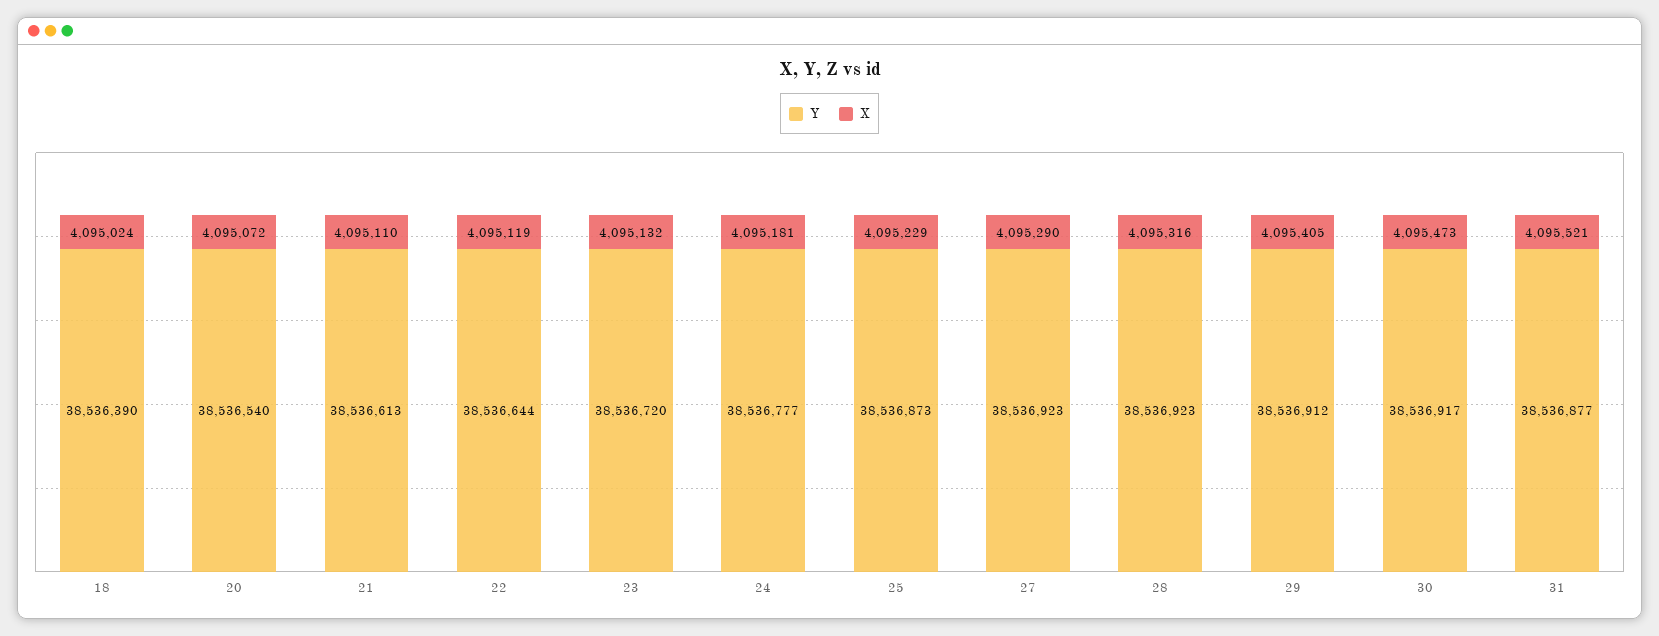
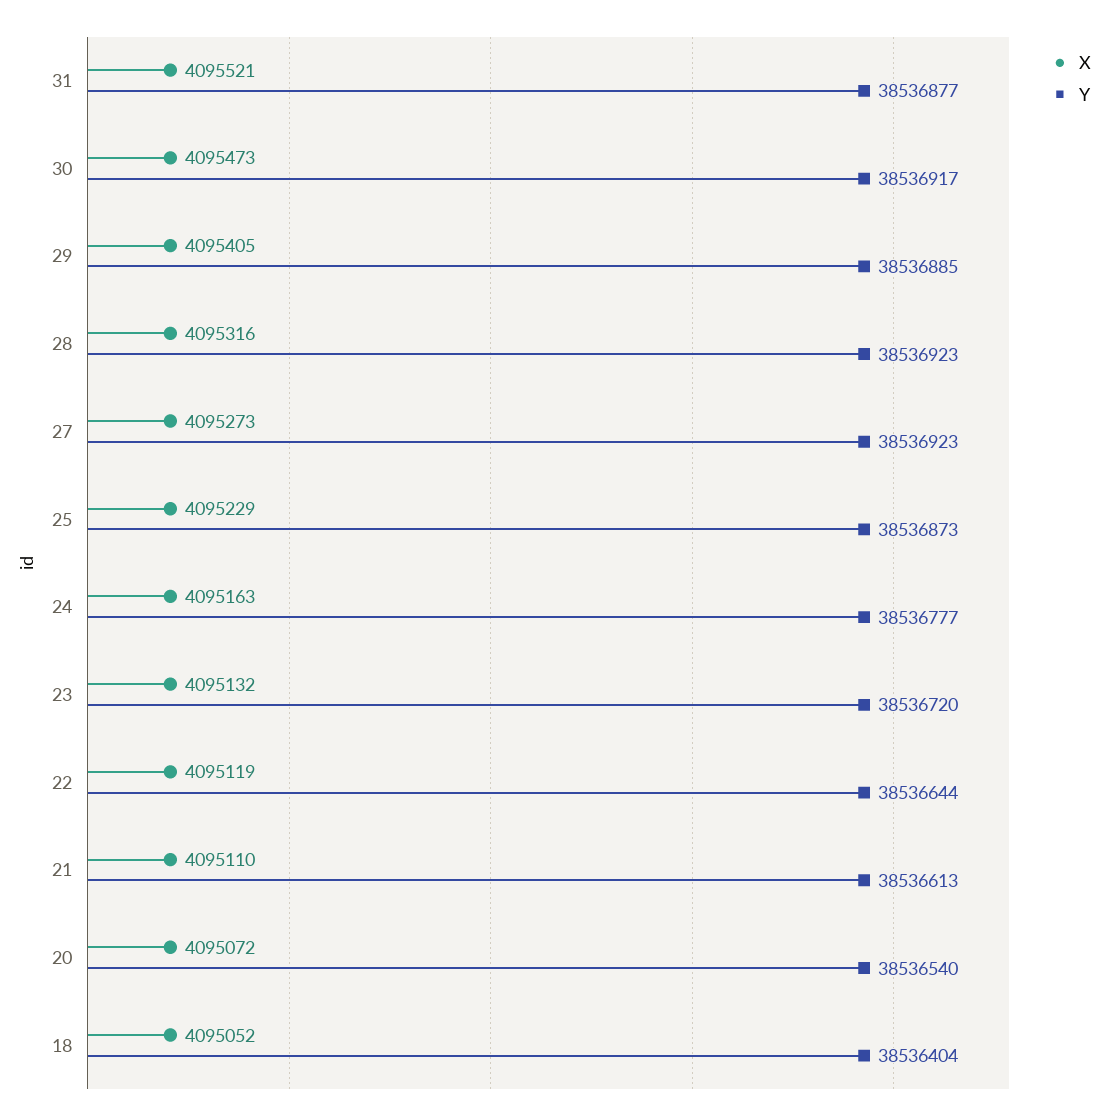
  {
    "Y": {
-     "18": 38536390,
+     "18": 38536404,
      "20": 38536540,
      "21": 38536613,
      "22": 38536644,
      "23": 38536720,
      "24": 38536777,
      "25": 38536873,
      "27": 38536923,
      "28": 38536923,
-     "29": 38536912,
+     "29": 38536885,
      "30": 38536917,
      "31": 38536877
    },
    "X": {
-     "18": 4095024,
+     "18": 4095052,
      "20": 4095072,
      "21": 4095110,
      "22": 4095119,
      "23": 4095132,
-     "24": 4095181,
+     "24": 4095163,
      "25": 4095229,
-     "27": 4095290,
+     "27": 4095273,
      "28": 4095316,
      "29": 4095405,
      "30": 4095473,
      "31": 4095521
    }
  }

